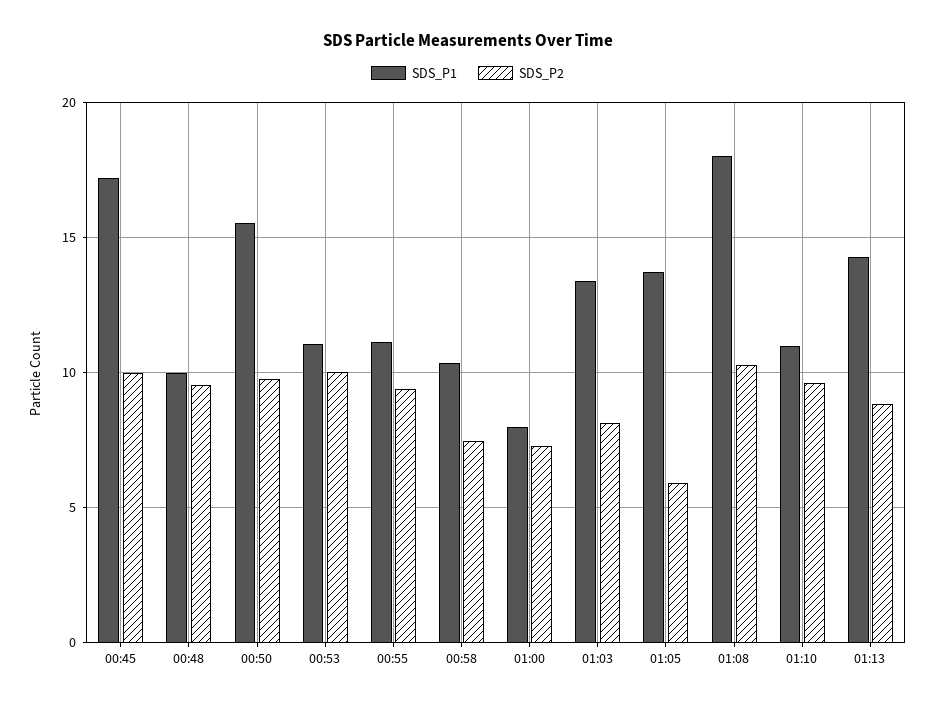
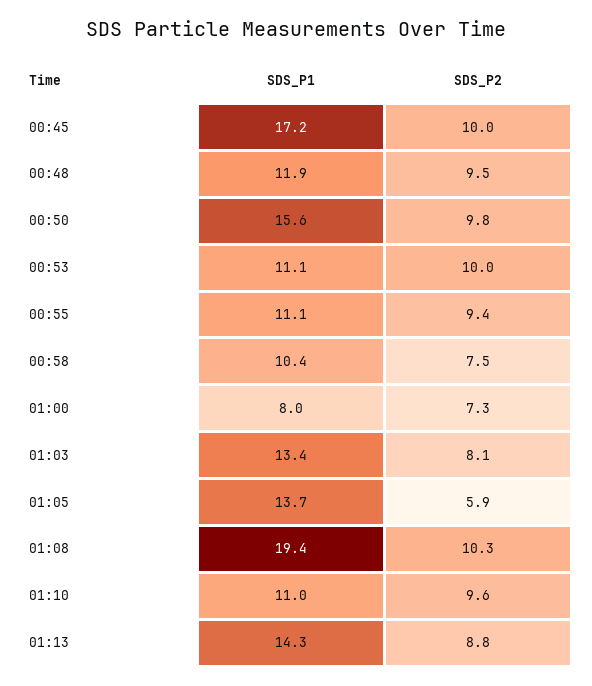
  {
    "SDS_P1": {
      "00:45": 17.2,
-     "00:48": 10,
+     "00:48": 11.9,
      "00:50": 15.6,
      "00:53": 11.1,
      "00:55": 11.1,
      "00:58": 10.4,
      "01:00": 8,
      "01:03": 13.4,
      "01:05": 13.7,
-     "01:08": 18,
+     "01:08": 19.4,
      "01:10": 11,
      "01:13": 14.3
    },
    "SDS_P2": {
      "00:45": 10,
      "00:48": 9.5,
      "00:50": 9.8,
      "00:53": 10,
      "00:55": 9.4,
      "00:58": 7.5,
      "01:00": 7.3,
      "01:03": 8.1,
      "01:05": 5.9,
      "01:08": 10.3,
      "01:10": 9.6,
      "01:13": 8.8
    }
  }

